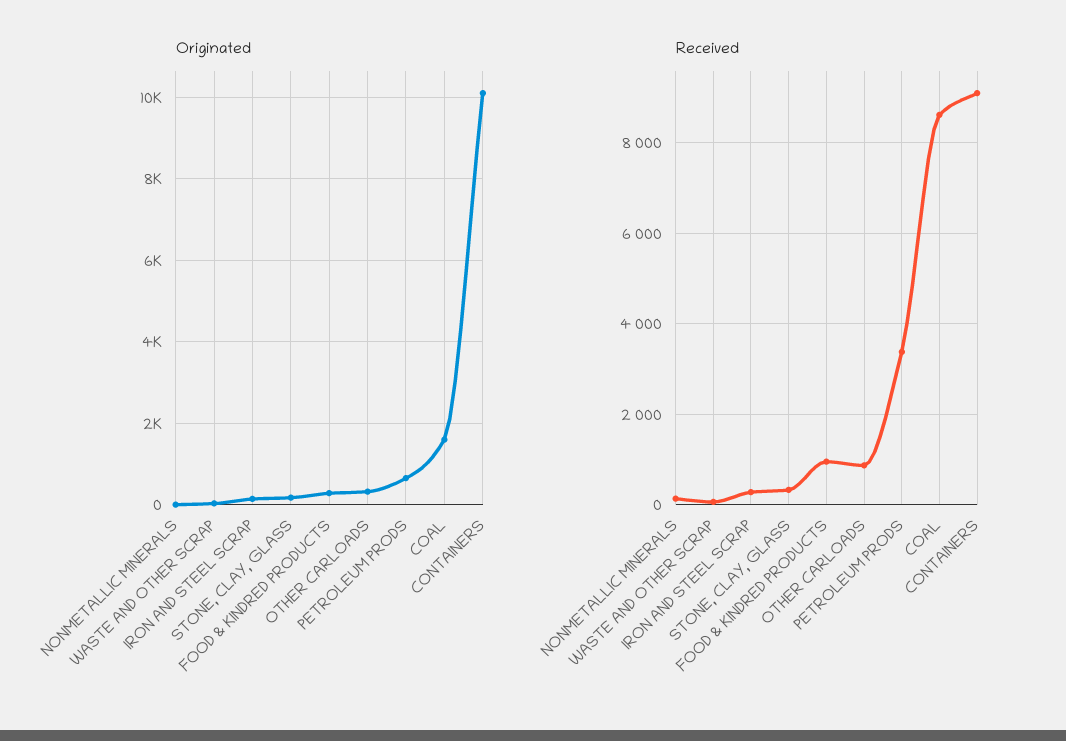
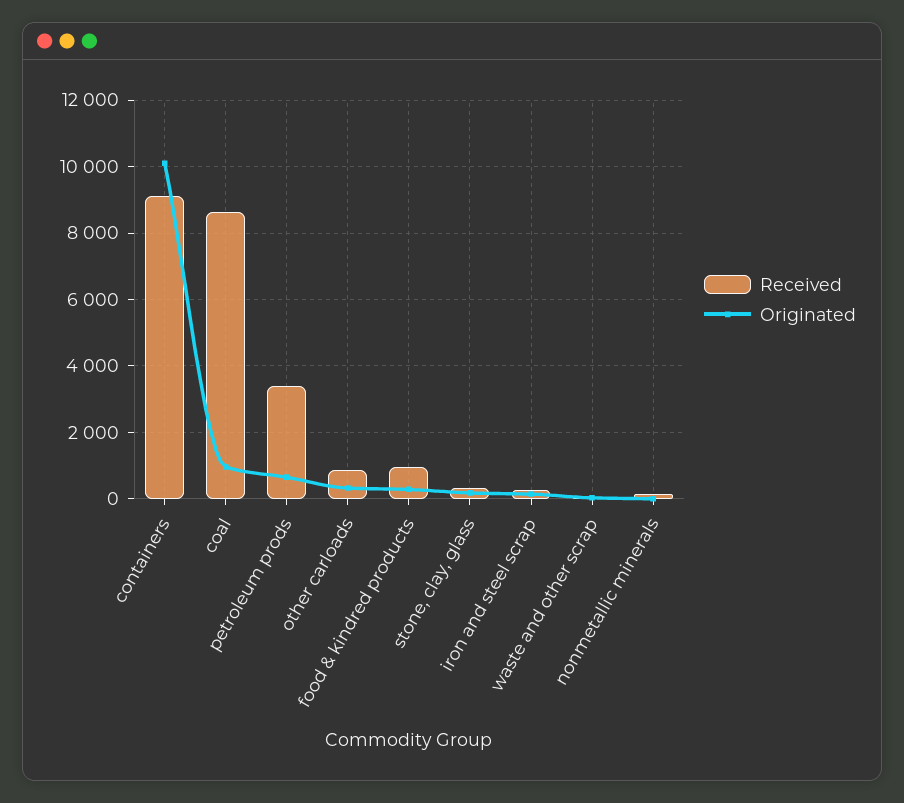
  {
    "Originated": {
      "NONMETALLIC MINERALS": 0,
      "WASTE AND OTHER SCRAP": 0,
      "IRON AND STEEL SCRAP": 200,
      "STONE, CLAY, GLASS": 200,
      "FOOD & KINDRED PRODUCTS": 200,
      "OTHER CARLOADS": 400,
      "PETROLEUM PRODS": 600,
-     "COAL": 1600,
+     "COAL": 1000,
      "CONTAINERS": 10000
    },
    "Received": {
      "NONMETALLIC MINERALS": 200,
      "WASTE AND OTHER SCRAP": 0,
      "IRON AND STEEL SCRAP": 200,
      "STONE, CLAY, GLASS": 400,
      "FOOD & KINDRED PRODUCTS": 1000,
      "OTHER CARLOADS": 800,
      "PETROLEUM PRODS": 3400,
      "COAL": 8600,
      "CONTAINERS": 9200
    }
  }

